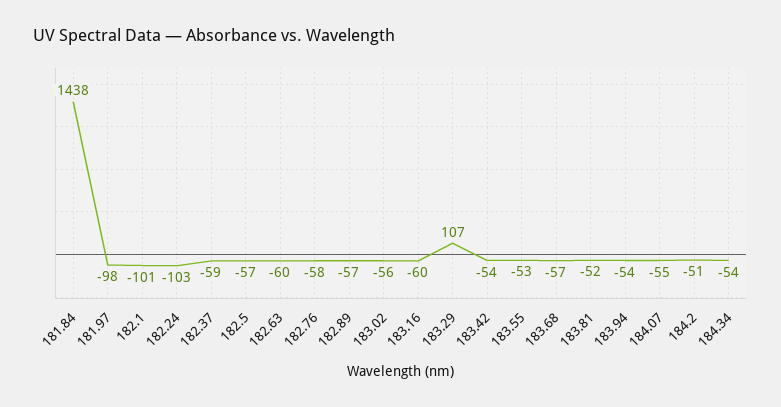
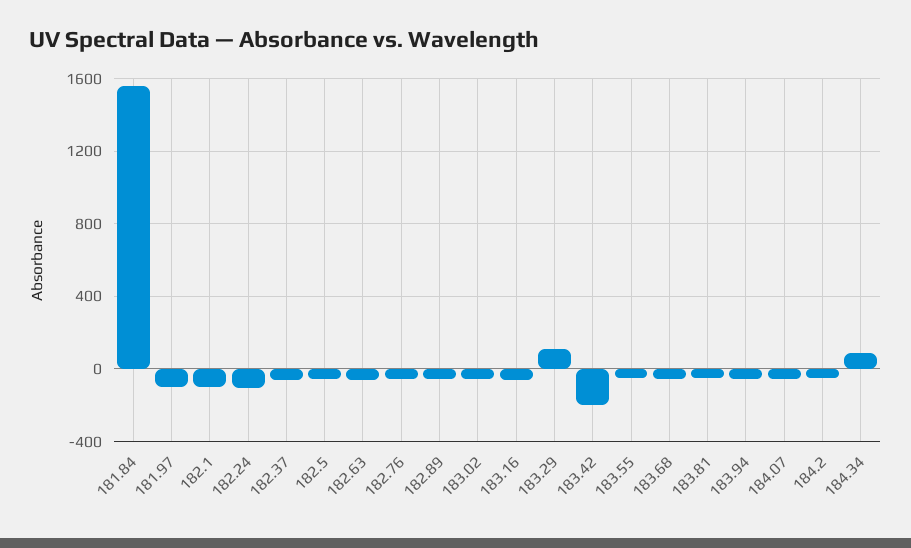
  {
-   "181.84": 1438,
+   "181.84": 1550,
    "181.97": -98,
    "182.1": -101,
    "182.24": -103,
    "182.37": -59,
    "182.5": -57,
    "182.63": -60,
    "182.76": -58,
    "182.89": -57,
    "183.02": -56,
    "183.16": -60,
    "183.29": 107,
-   "183.42": -54,
+   "183.42": -200,
    "183.55": -53,
    "183.68": -57,
    "183.81": -52,
    "183.94": -54,
    "184.07": -55,
    "184.2": -51,
-   "184.34": -54
+   "184.34": 100
  }

